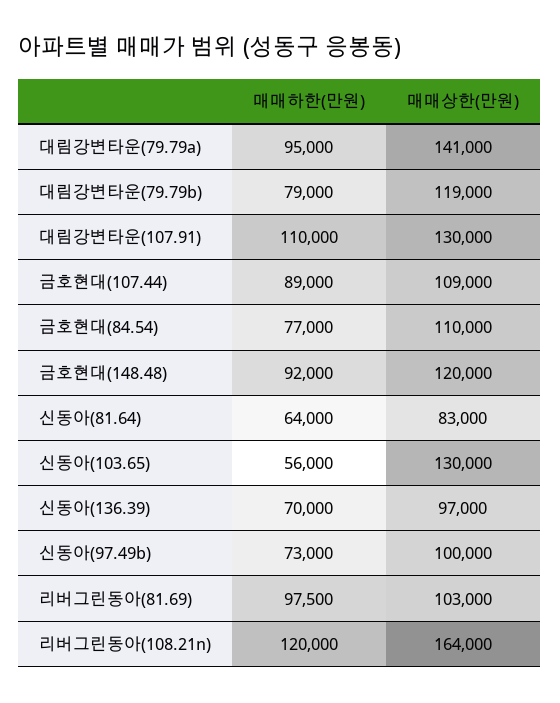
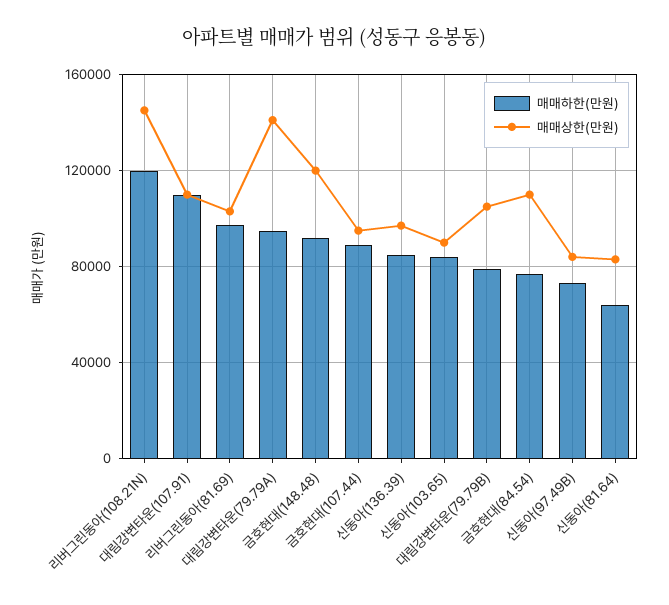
  {
    "매매하한(만원)": {
      "대림강변타운(79.79a)": 95000,
      "대림강변타운(79.79b)": 79000,
      "대림강변타운(107.91)": 110000,
      "금호현대(107.44)": 89000,
      "금호현대(84.54)": 77000,
      "금호현대(148.48)": 92000,
      "신동아(81.64)": 64000,
-     "신동아(103.65)": 56000,
+     "신동아(103.65)": 85000,
-     "신동아(136.39)": 70000,
+     "신동아(136.39)": 85000,
      "신동아(97.49b)": 73000,
      "리버그린동아(81.69)": 97500,
      "리버그린동아(108.21n)": 120000
    },
    "매매상한(만원)": {
      "대림강변타운(79.79a)": 141000,
-     "대림강변타운(79.79b)": 119000,
+     "대림강변타운(79.79b)": 105000,
-     "대림강변타운(107.91)": 130000,
+     "대림강변타운(107.91)": 110000,
-     "금호현대(107.44)": 109000,
+     "금호현대(107.44)": 95000,
      "금호현대(84.54)": 110000,
      "금호현대(148.48)": 120000,
      "신동아(81.64)": 83000,
-     "신동아(103.65)": 130000,
+     "신동아(103.65)": 90000,
      "신동아(136.39)": 97000,
-     "신동아(97.49b)": 100000,
+     "신동아(97.49b)": 85000,
      "리버그린동아(81.69)": 103000,
-     "리버그린동아(108.21n)": 164000
+     "리버그린동아(108.21n)": 145000
    }
  }

